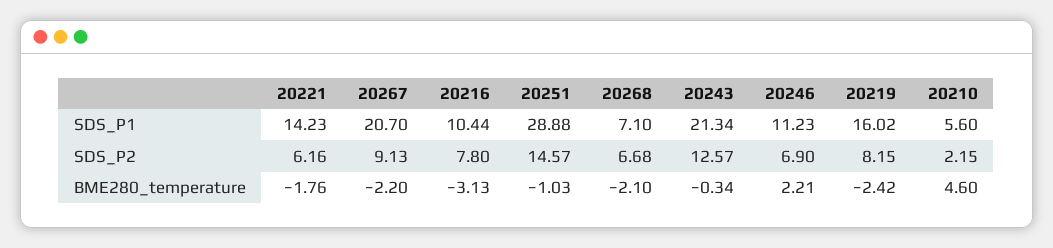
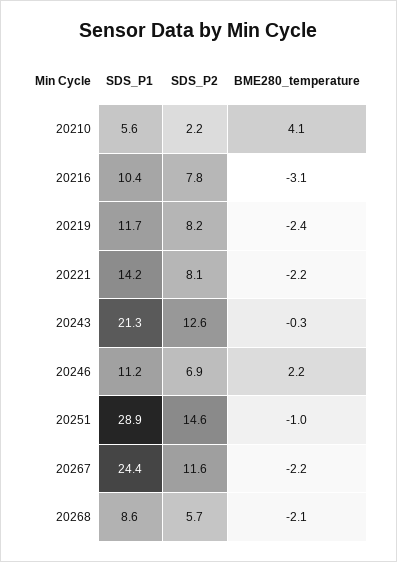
  {
    "20221": {
      "SDS_P1": 14.23,
-     "SDS_P2": 6.16,
+     "SDS_P2": 8.1,
-     "BME280_temperature": -1.76
+     "BME280_temperature": -2.2
    },
    "20267": {
-     "SDS_P1": 20.7,
+     "SDS_P1": 24.4,
-     "SDS_P2": 9.13,
+     "SDS_P2": 11.6,
      "BME280_temperature": -2.2
    },
    "20216": {
      "SDS_P1": 10.44,
      "SDS_P2": 7.8,
      "BME280_temperature": -3.13
    },
    "20251": {
      "SDS_P1": 28.88,
      "SDS_P2": 14.57,
      "BME280_temperature": -1.03
    },
    "20268": {
-     "SDS_P1": 7.1,
+     "SDS_P1": 8.6,
-     "SDS_P2": 6.68,
+     "SDS_P2": 5.7,
      "BME280_temperature": -2.1
    },
    "20243": {
      "SDS_P1": 21.34,
      "SDS_P2": 12.57,
      "BME280_temperature": -0.34
    },
    "20246": {
      "SDS_P1": 11.23,
      "SDS_P2": 6.9,
      "BME280_temperature": 2.21
    },
    "20219": {
-     "SDS_P1": 16.02,
+     "SDS_P1": 11.7,
      "SDS_P2": 8.15,
      "BME280_temperature": -2.42
    },
    "20210": {
      "SDS_P1": 5.6,
      "SDS_P2": 2.15,
-     "BME280_temperature": 4.6
+     "BME280_temperature": 4.1
    }
  }

